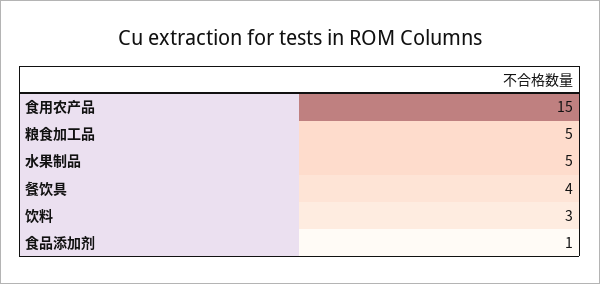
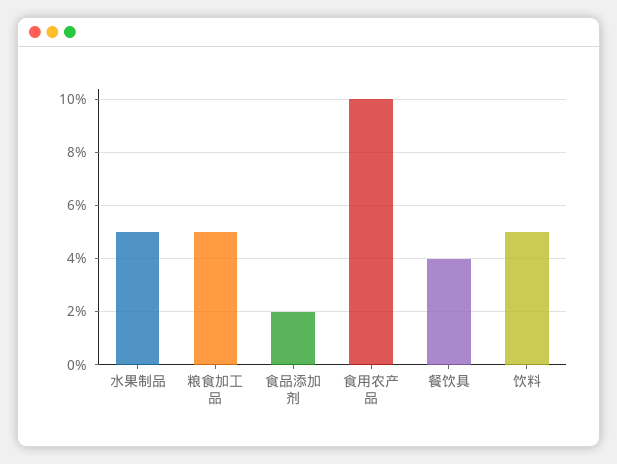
  {
-   "食用农产品": 15,
+   "食用农产品": 10,
    "粮食加工品": 5,
    "水果制品": 5,
    "餐饮具": 4,
-   "饮料": 3,
+   "饮料": 5,
-   "食品添加剂": 1
+   "食品添加剂": 2
  }

